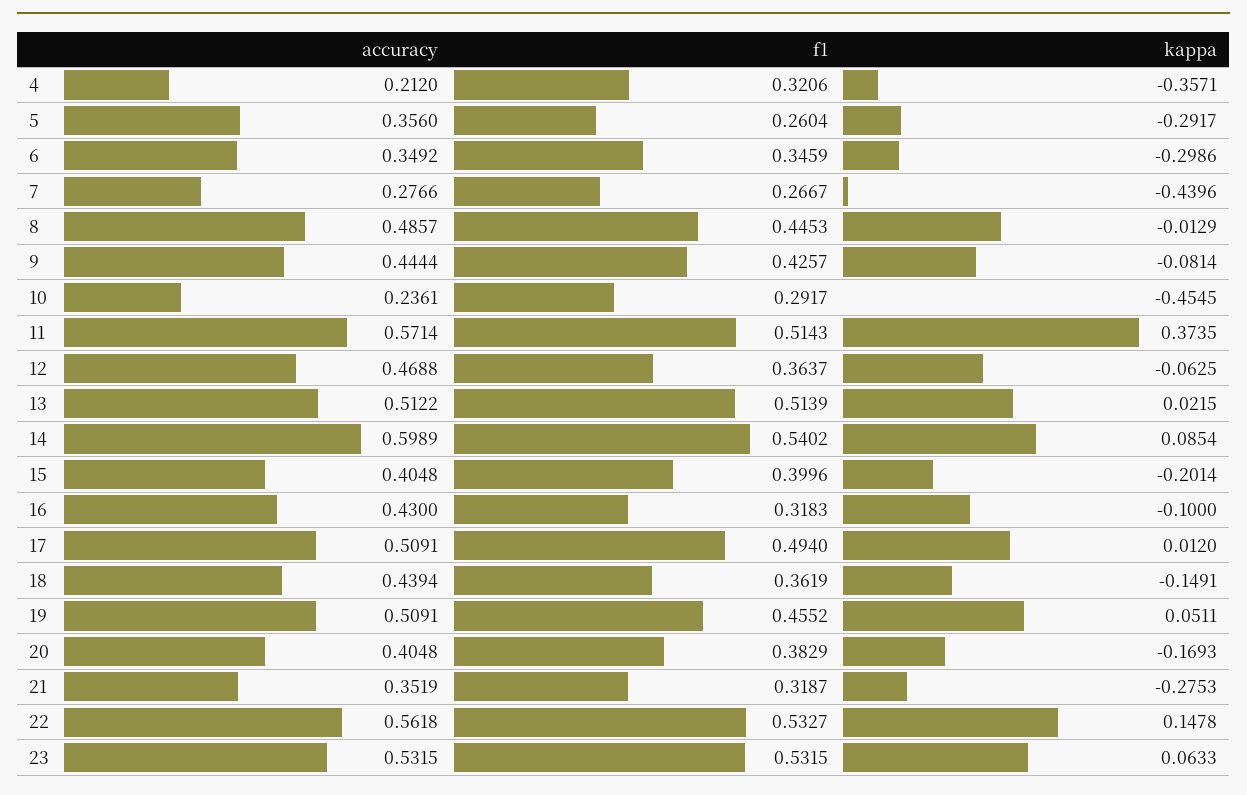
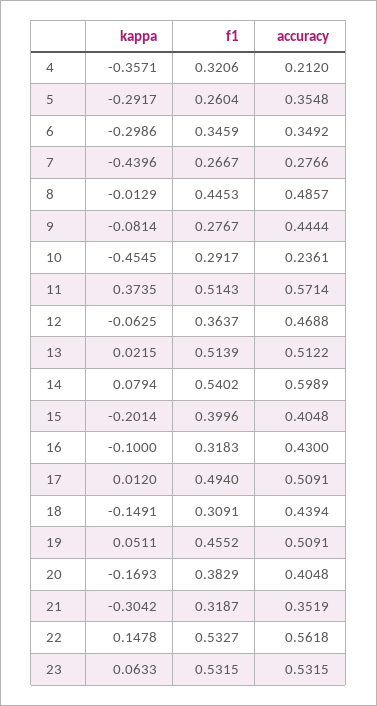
  {
    "accuracy": {
      "4": 0.212,
-     "5": 0.356,
+     "5": 0.3548,
      "6": 0.3492,
      "7": 0.2766,
      "8": 0.4857,
      "9": 0.4444,
      "10": 0.2361,
      "11": 0.5714,
      "12": 0.4688,
      "13": 0.5122,
      "14": 0.5989,
      "15": 0.4048,
      "16": 0.43,
      "17": 0.5091,
      "18": 0.4394,
      "19": 0.5091,
      "20": 0.4048,
      "21": 0.3519,
      "22": 0.5618,
      "23": 0.5315
    },
    "f1": {
      "4": 0.3206,
      "5": 0.2604,
      "6": 0.3459,
      "7": 0.2667,
      "8": 0.4453,
-     "9": 0.4257,
+     "9": 0.2767,
      "10": 0.2917,
      "11": 0.5143,
      "12": 0.3637,
      "13": 0.5139,
      "14": 0.5402,
      "15": 0.3996,
      "16": 0.3183,
      "17": 0.494,
-     "18": 0.3619,
+     "18": 0.3091,
      "19": 0.4552,
      "20": 0.3829,
      "21": 0.3187,
      "22": 0.5327,
      "23": 0.5315
    },
    "kappa": {
      "4": -0.3571,
      "5": -0.2917,
      "6": -0.2986,
      "7": -0.4396,
      "8": -0.0129,
      "9": -0.0814,
      "10": -0.4545,
      "11": 0.3735,
      "12": -0.0625,
      "13": 0.0215,
-     "14": 0.0854,
+     "14": 0.0794,
      "15": -0.2014,
      "16": -0.1,
      "17": 0.012,
      "18": -0.1491,
      "19": 0.0511,
      "20": -0.1693,
-     "21": -0.2753,
+     "21": -0.3042,
      "22": 0.1478,
      "23": 0.0633
    }
  }

